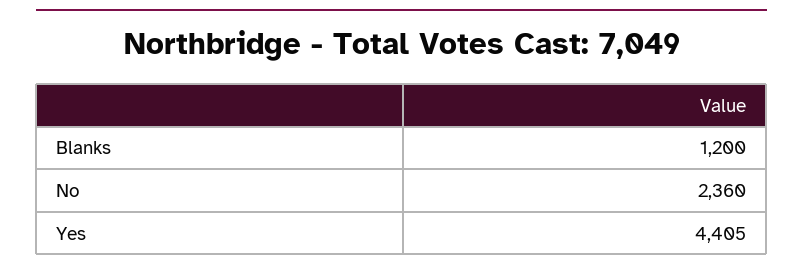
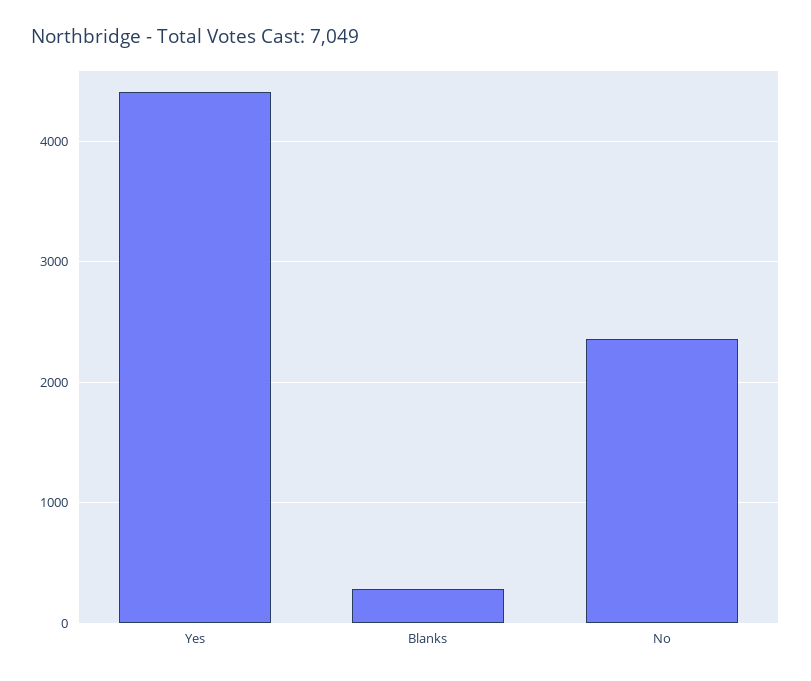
  {
-   "Blanks": 1200,
+   "Blanks": 300,
    "No": 2360,
    "Yes": 4405
  }

